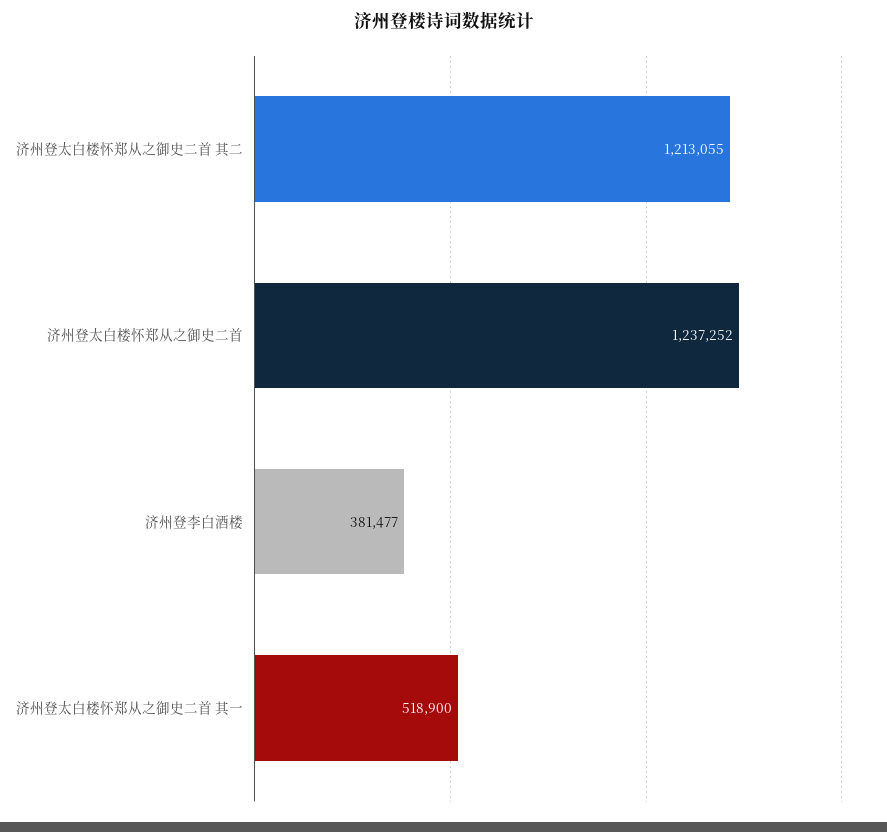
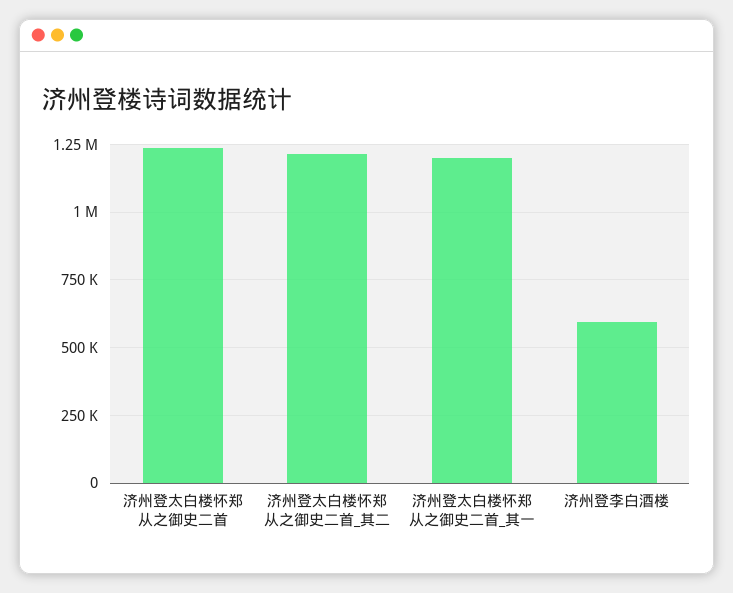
  {
    "济州登太白楼怀郑从之御史二首 其二": 1213055,
    "济州登太白楼怀郑从之御史二首": 1237252,
-   "济州登李白酒楼": 381477,
+   "济州登李白酒楼": 600000,
-   "济州登太白楼怀郑从之御史二首 其一": 518900
+   "济州登太白楼怀郑从之御史二首 其一": 1200000
  }

